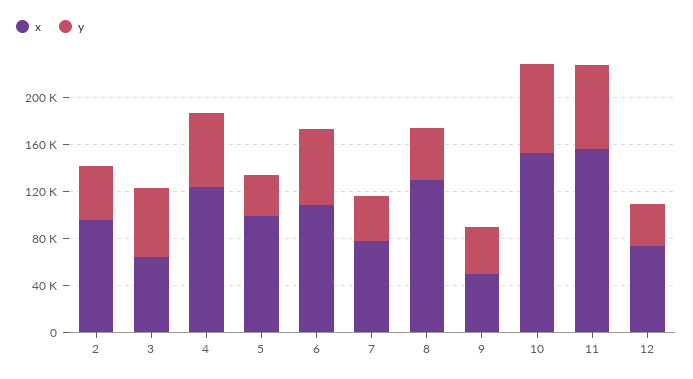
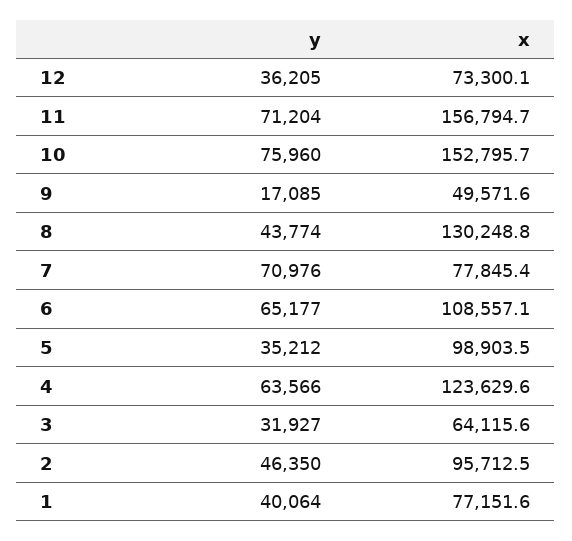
  {
    "x": {
      "2": 95712.5,
      "3": 64115.6,
      "4": 123629.6,
      "5": 98903.5,
      "6": 108557.1,
      "7": 77845.4,
      "8": 130248.8,
      "9": 49571.6,
      "10": 152795.7,
      "11": 156794.7,
-     "12": 73300.1
+     "12": 73300.1,
+     "1": 77151.6
    },
    "y": {
      "2": 46350,
-     "3": 60000,
+     "3": 31927,
      "4": 63566,
      "5": 35212,
      "6": 65177,
-     "7": 40000,
+     "7": 70976,
      "8": 43774,
-     "9": 40000,
+     "9": 17085,
      "10": 75960,
      "11": 71204,
-     "12": 36205
+     "12": 36205,
+     "1": 40064
    }
  }

